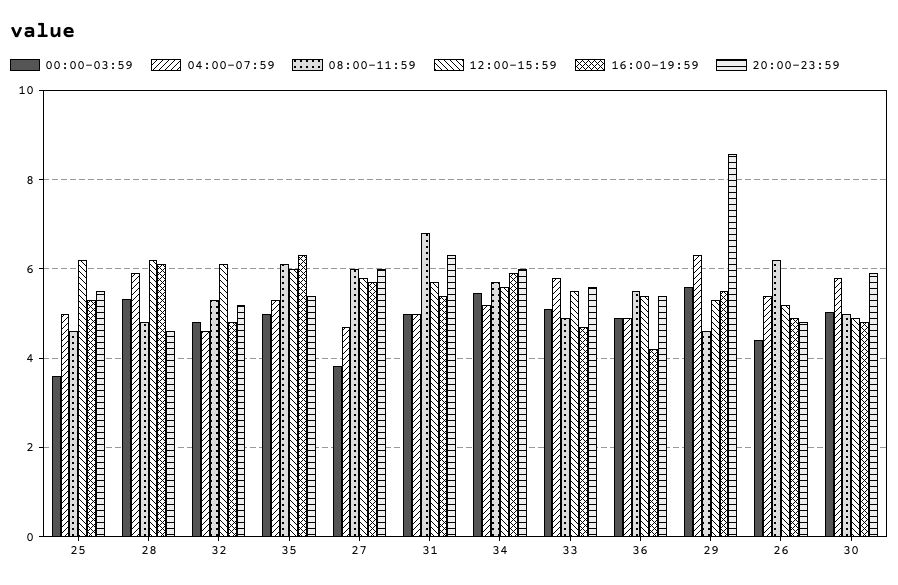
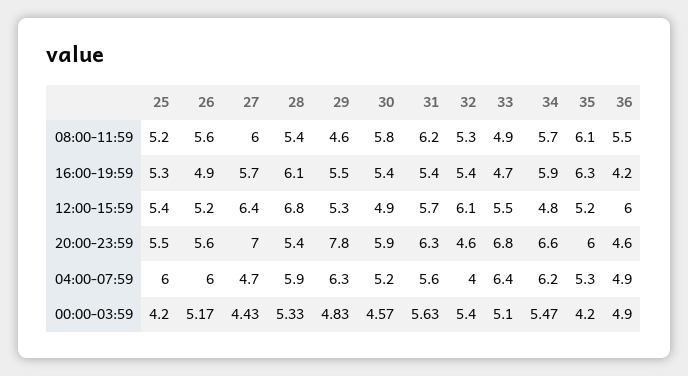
  {
    "00:00-03:59": {
-     "25": 3.6,
+     "25": 4.2,
      "28": 5.33,
-     "32": 4.8,
+     "32": 5.4,
-     "35": 5,
+     "35": 4.2,
-     "27": 3.8,
+     "27": 4.43,
-     "31": 5,
+     "31": 5.63,
      "34": 5.47,
      "33": 5.1,
      "36": 4.9,
-     "29": 5.6,
+     "29": 4.83,
-     "26": 4.4,
+     "26": 5.17,
-     "30": 5
+     "30": 4.57
    },
    "04:00-07:59": {
-     "25": 5,
+     "25": 6,
      "28": 5.9,
-     "32": 4.6,
+     "32": 4,
      "35": 5.3,
      "27": 4.7,
-     "31": 5,
+     "31": 5.6,
-     "34": 5.2,
+     "34": 6.2,
-     "33": 5.8,
+     "33": 6.4,
      "36": 4.9,
      "29": 6.3,
-     "26": 5.4,
+     "26": 6,
-     "30": 5.8
+     "30": 5.2
    },
    "08:00-11:59": {
-     "25": 4.6,
+     "25": 5.2,
-     "28": 4.8,
+     "28": 5.4,
      "32": 5.3,
      "35": 6.1,
      "27": 6,
-     "31": 6.8,
+     "31": 6.2,
      "34": 5.7,
      "33": 4.9,
      "36": 5.5,
      "29": 4.6,
-     "26": 6.2,
+     "26": 5.6,
-     "30": 5
+     "30": 5.8
    },
    "12:00-15:59": {
-     "25": 6.2,
+     "25": 5.4,
-     "28": 6.2,
+     "28": 6.8,
      "32": 6.1,
-     "35": 6,
+     "35": 5.2,
-     "27": 5.8,
+     "27": 6.4,
      "31": 5.7,
-     "34": 5.6,
+     "34": 4.8,
      "33": 5.5,
-     "36": 5.4,
+     "36": 6,
      "29": 5.3,
      "26": 5.2,
      "30": 4.9
    },
    "16:00-19:59": {
      "25": 5.3,
      "28": 6.1,
-     "32": 4.8,
+     "32": 5.4,
      "35": 6.3,
      "27": 5.7,
      "31": 5.4,
      "34": 5.9,
      "33": 4.7,
      "36": 4.2,
      "29": 5.5,
      "26": 4.9,
-     "30": 4.8
+     "30": 5.4
    },
    "20:00-23:59": {
      "25": 5.5,
-     "28": 4.6,
+     "28": 5.4,
-     "32": 5.2,
+     "32": 4.6,
-     "35": 5.4,
+     "35": 6,
-     "27": 6,
+     "27": 7,
      "31": 6.3,
-     "34": 6,
+     "34": 6.6,
-     "33": 5.6,
+     "33": 6.8,
-     "36": 5.4,
+     "36": 4.6,
-     "29": 8.6,
+     "29": 7.8,
-     "26": 4.8,
+     "26": 5.6,
      "30": 5.9
    }
  }

